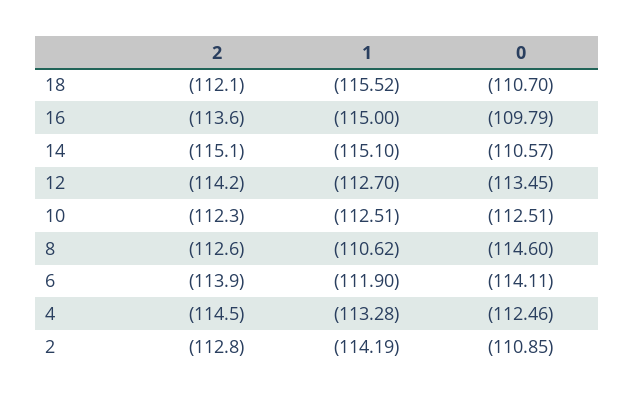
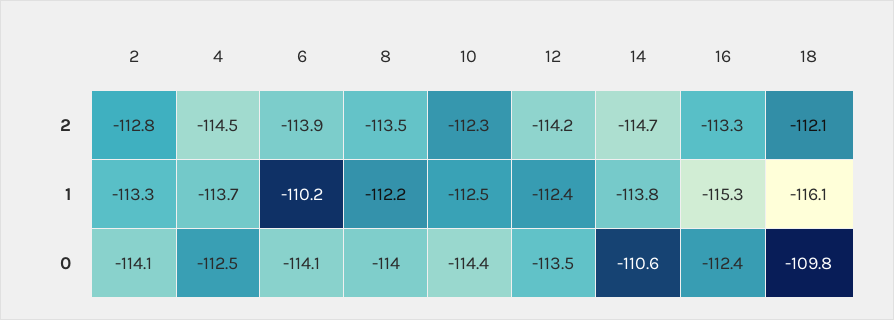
  {
    "2": {
      "18": -112.1,
-     "16": -113.6,
+     "16": -113.3,
-     "14": -115.1,
+     "14": -114.7,
      "12": -114.2,
      "10": -112.3,
-     "8": -112.6,
+     "8": -113.5,
      "6": -113.9,
      "4": -114.5,
      "2": -112.8
    },
    "1": {
-     "18": -115.52,
+     "18": -116.1,
-     "16": -115,
+     "16": -115.3,
-     "14": -115.1,
+     "14": -113.8,
-     "12": -112.7,
+     "12": -112.4,
      "10": -112.51,
-     "8": -110.62,
+     "8": -112.2,
-     "6": -111.9,
+     "6": -110.2,
-     "4": -113.28,
+     "4": -113.7,
-     "2": -114.19
+     "2": -113.3
    },
    "0": {
-     "18": -110.7,
+     "18": -109.8,
-     "16": -109.79,
+     "16": -112.4,
      "14": -110.57,
      "12": -113.45,
-     "10": -112.51,
+     "10": -114.4,
-     "8": -114.6,
+     "8": -114,
      "6": -114.11,
      "4": -112.46,
-     "2": -110.85
+     "2": -114.1
    }
  }

